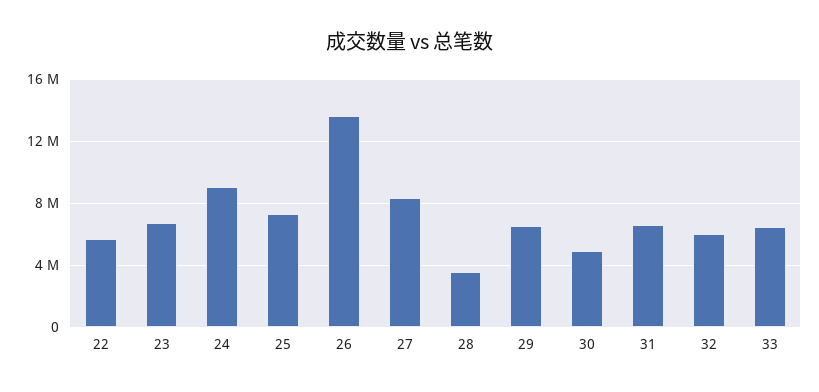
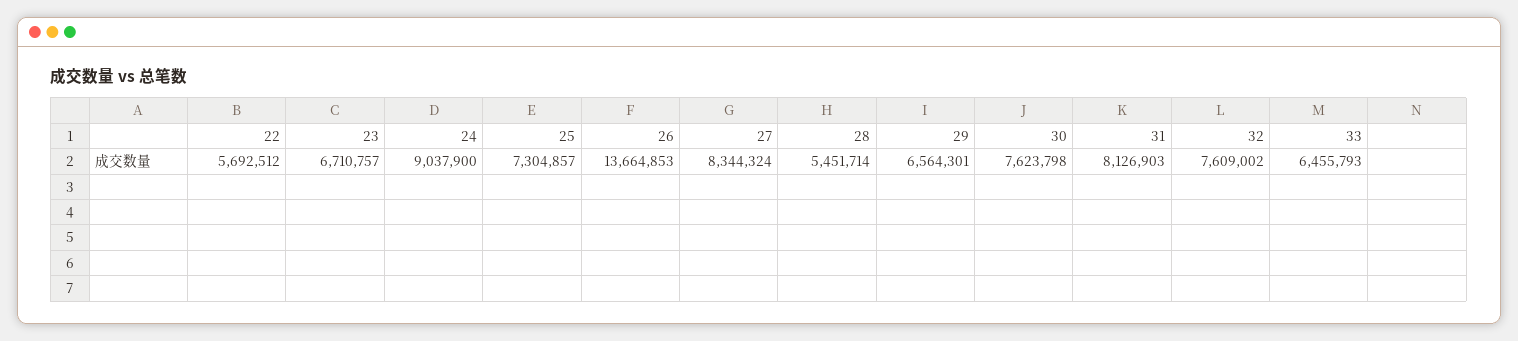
  {
    "22": 5692512,
    "23": 6710757,
    "24": 9037900,
    "25": 7304857,
    "26": 13664853,
    "27": 8344324,
-   "28": 3500000,
+   "28": 5451714,
    "29": 6564301,
-   "30": 5000000,
+   "30": 7623798,
-   "31": 6500000,
+   "31": 8126903,
-   "32": 6000000,
+   "32": 7609002,
    "33": 6455793
  }

